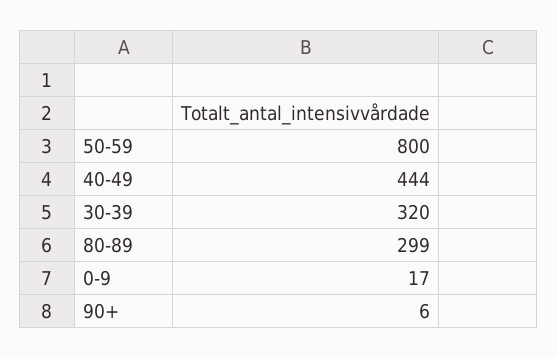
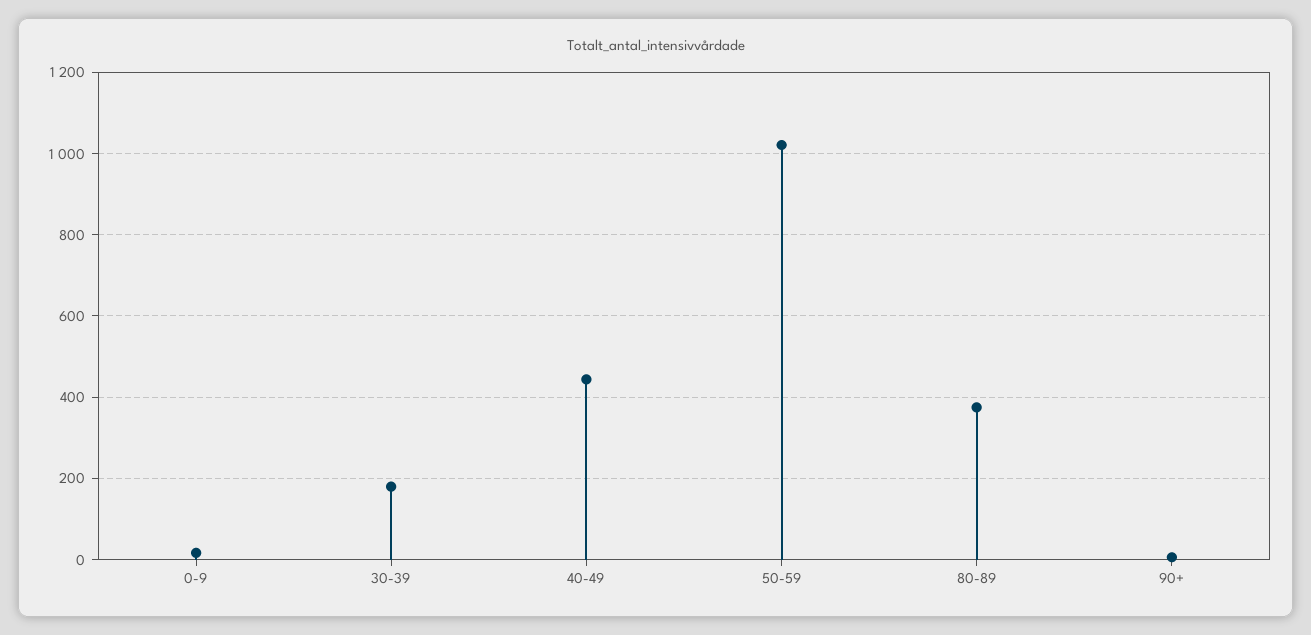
  {
-   "50-59": 800,
+   "50-59": 1020,
    "40-49": 444,
-   "30-39": 320,
+   "30-39": 180,
-   "80-89": 299,
+   "80-89": 380,
    "0-9": 17,
    "90+": 6
  }

